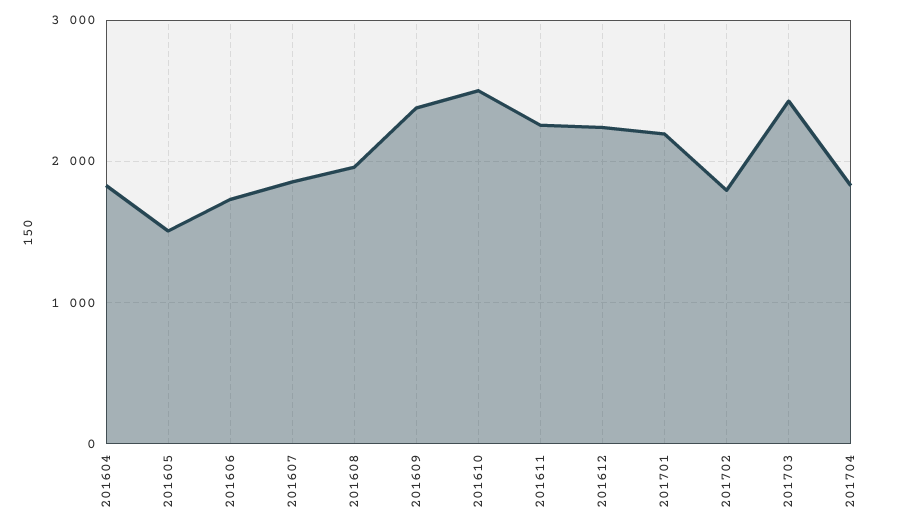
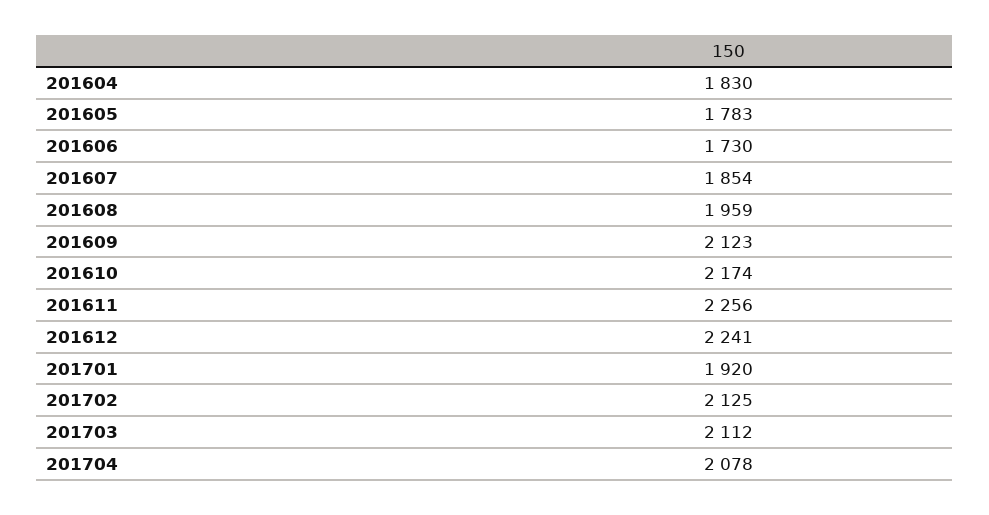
  {
    "201604": 1830,
-   "201605": 1500,
+   "201605": 1783,
    "201606": 1730,
    "201607": 1854,
    "201608": 1959,
-   "201609": 2400,
+   "201609": 2123,
-   "201610": 2500,
+   "201610": 2174,
    "201611": 2256,
    "201612": 2241,
-   "201701": 2200,
+   "201701": 1920,
-   "201702": 1800,
+   "201702": 2125,
-   "201703": 2400,
+   "201703": 2112,
-   "201704": 1800
+   "201704": 2078
  }

